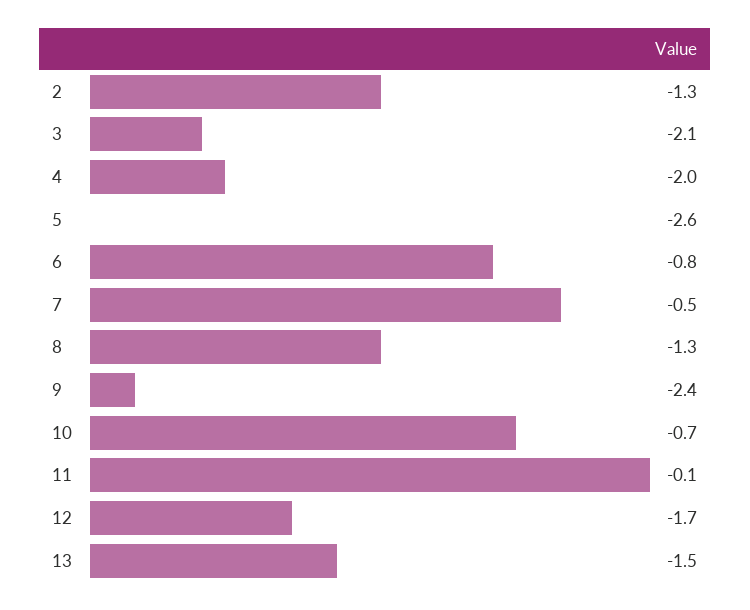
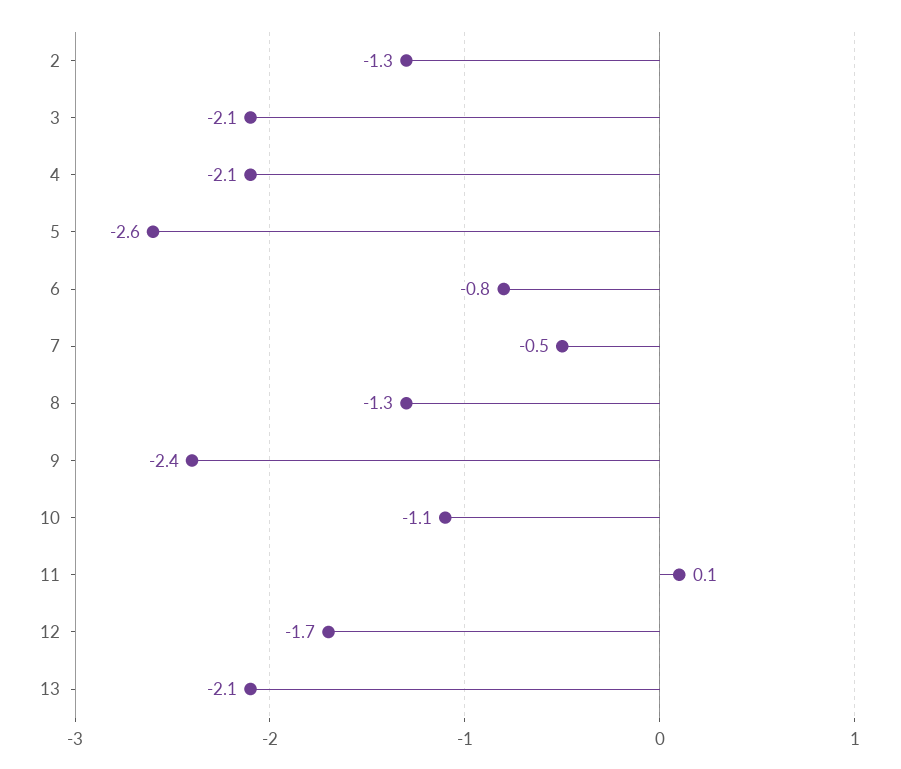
  {
    "2": -1.3,
    "3": -2.1,
-   "4": -2,
+   "4": -2.1,
    "5": -2.6,
    "6": -0.8,
    "7": -0.5,
    "8": -1.3,
    "9": -2.4,
-   "10": -0.7,
+   "10": -1.1,
-   "11": -0.1,
+   "11": 0.1,
    "12": -1.7,
-   "13": -1.5
+   "13": -2.1
  }

